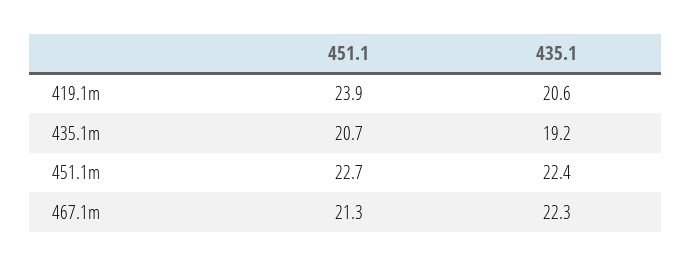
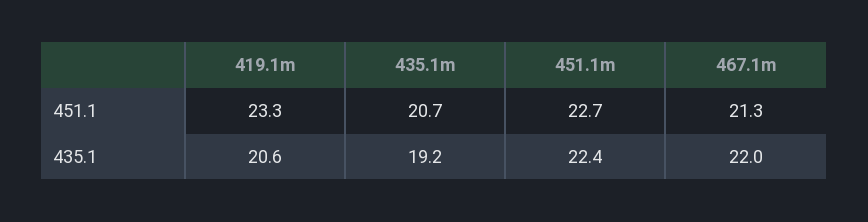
  {
    "451.1": {
-     "419.1m": 23.9,
+     "419.1m": 23.3,
      "435.1m": 20.7,
      "451.1m": 22.7,
      "467.1m": 21.3
    },
    "435.1": {
      "419.1m": 20.6,
      "435.1m": 19.2,
      "451.1m": 22.4,
-     "467.1m": 22.3
+     "467.1m": 22
    }
  }

